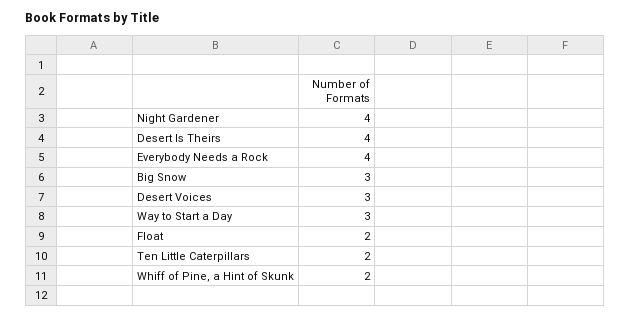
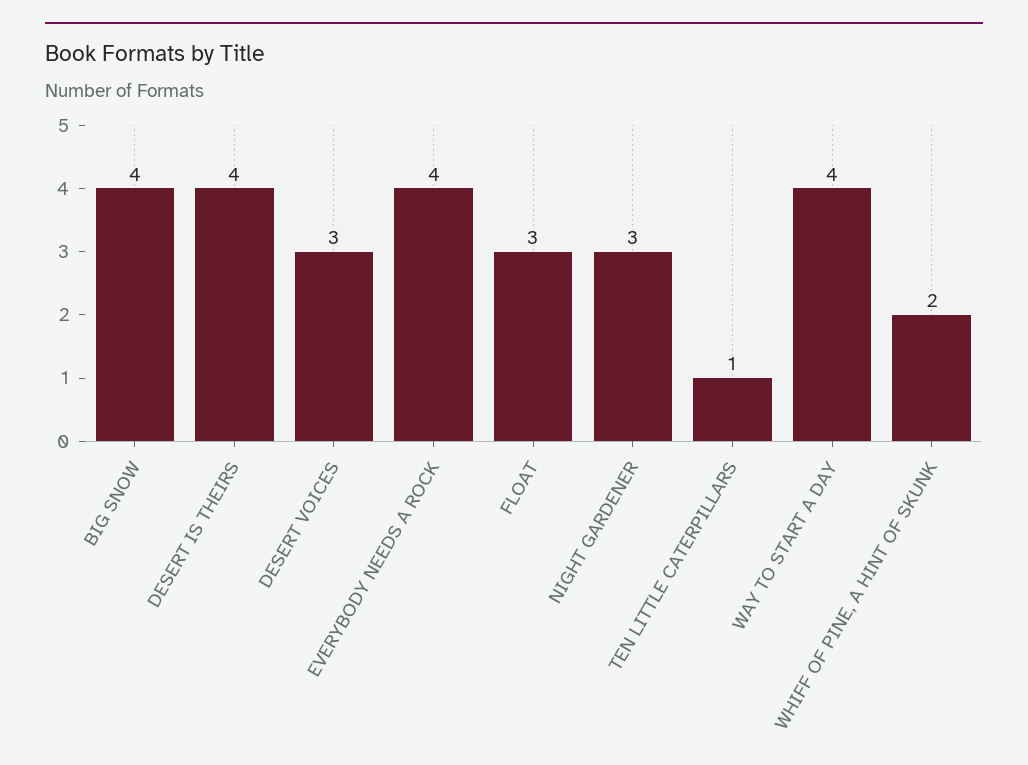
  {
-   "Night Gardener": 4,
+   "Night Gardener": 3,
    "Desert Is Theirs": 4,
    "Everybody Needs a Rock": 4,
-   "Big Snow": 3,
+   "Big Snow": 4,
    "Desert Voices": 3,
-   "Way to Start a Day": 3,
+   "Way to Start a Day": 4,
-   "Float": 2,
+   "Float": 3,
-   "Ten Little Caterpillars": 2,
+   "Ten Little Caterpillars": 1,
    "Whiff of Pine, a Hint of Skunk": 2
  }

